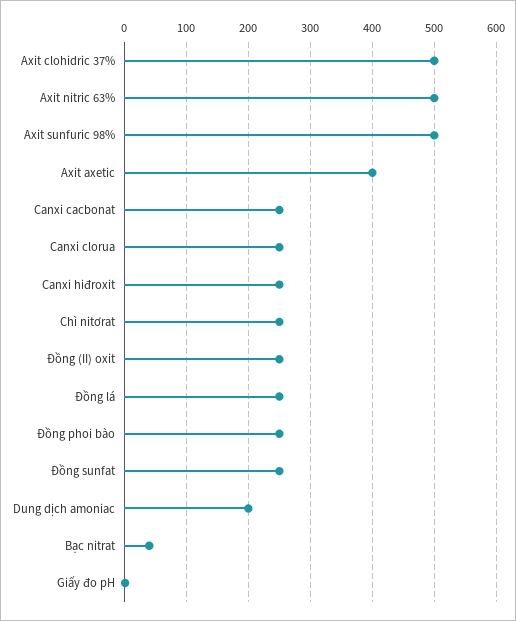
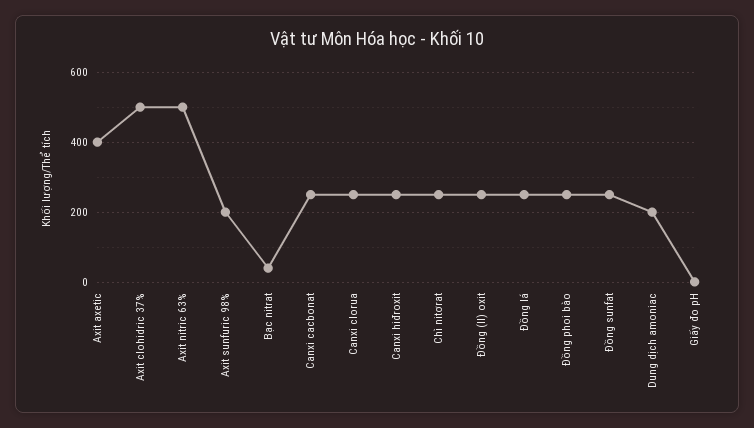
  {
    "Axit clohidric 37%": 500,
    "Axit nitric 63%": 500,
-   "Axit sunfuric 98%": 500,
+   "Axit sunfuric 98%": 200,
    "Axit axetic": 400,
    "Canxi cacbonat": 250,
    "Canxi clorua": 250,
    "Canxi hiđroxit": 250,
    "Chì nitơrat": 250,
    "Đồng (II) oxit": 250,
    "Đồng lá": 250,
    "Đồng phoi bào": 250,
    "Đồng sunfat": 250,
    "Dung dịch amoniac": 200,
    "Bạc nitrat": 40,
    "Giấy đo pH": 0
  }

